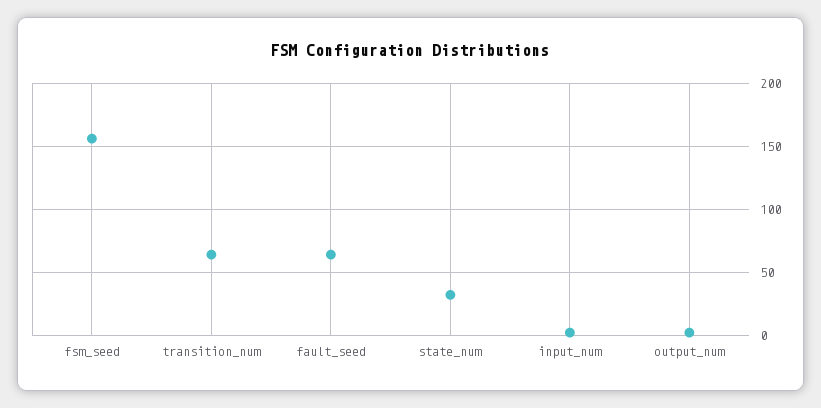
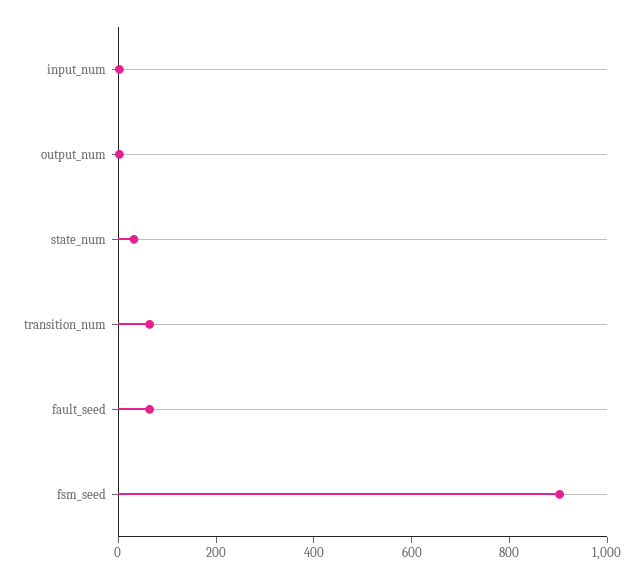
  {
-   "fsm_seed": 155,
+   "fsm_seed": 900,
    "transition_num": 65,
    "fault_seed": 65,
    "state_num": 30,
    "input_num": 0,
    "output_num": 0
  }

